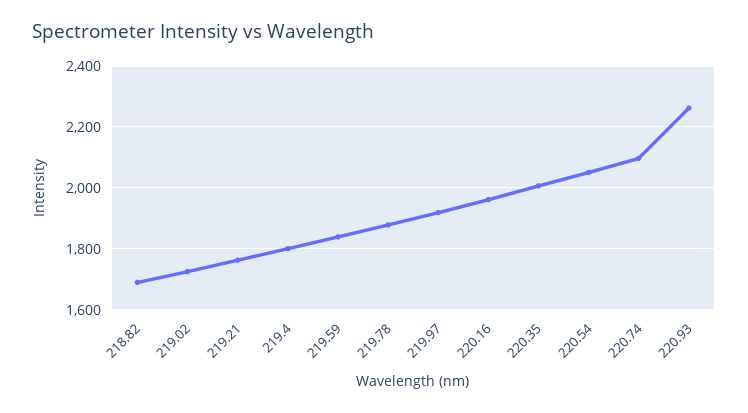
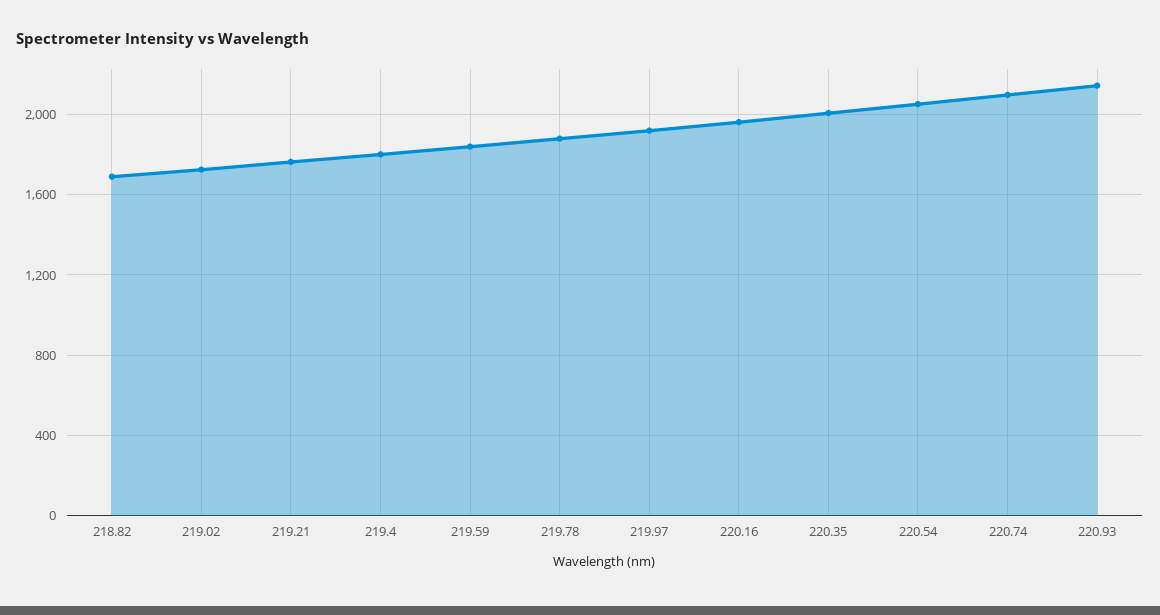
  {
    "218.82": 1700,
    "219.02": 1720,
    "219.21": 1760,
    "219.4": 1800,
    "219.59": 1840,
    "219.78": 1880,
    "219.97": 1920,
    "220.16": 1960,
    "220.35": 2000,
    "220.54": 2060,
    "220.74": 2100,
-   "220.93": 2260
+   "220.93": 2150
  }

